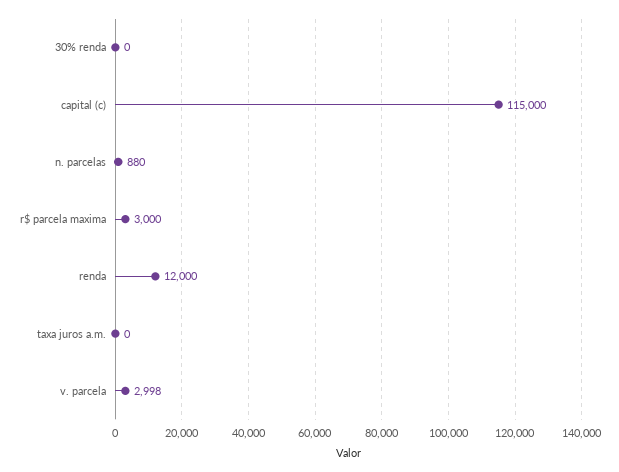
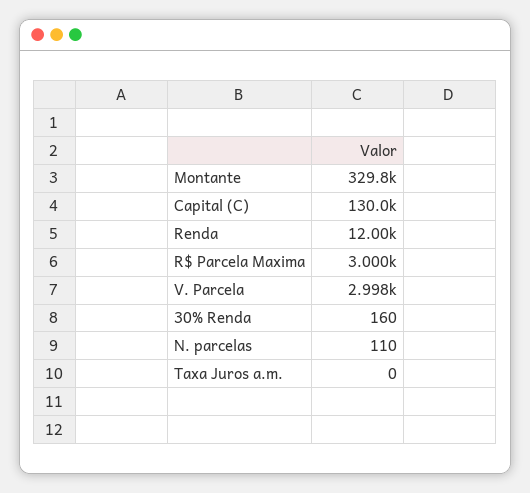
  {
-   "30% renda": 0,
+   "30% renda": 160,
-   "capital (c)": 115000,
+   "capital (c)": 130000,
-   "n. parcelas": 880,
+   "n. parcelas": 110,
    "r$ parcela maxima": 3000,
    "renda": 12000,
    "taxa juros a.m.": 0,
-   "v. parcela": 2998
+   "v. parcela": 2998,
+   "Montante": 329800
  }

